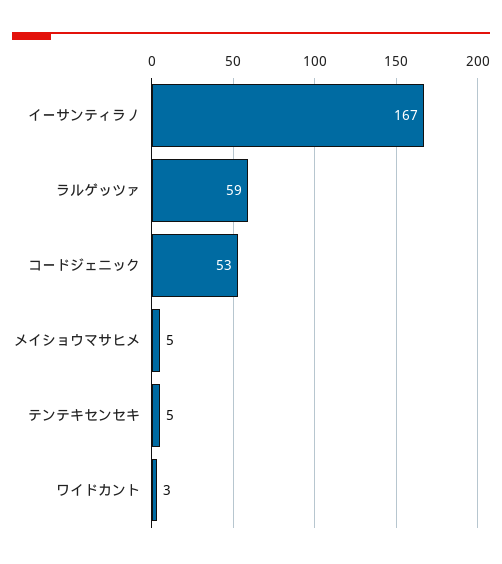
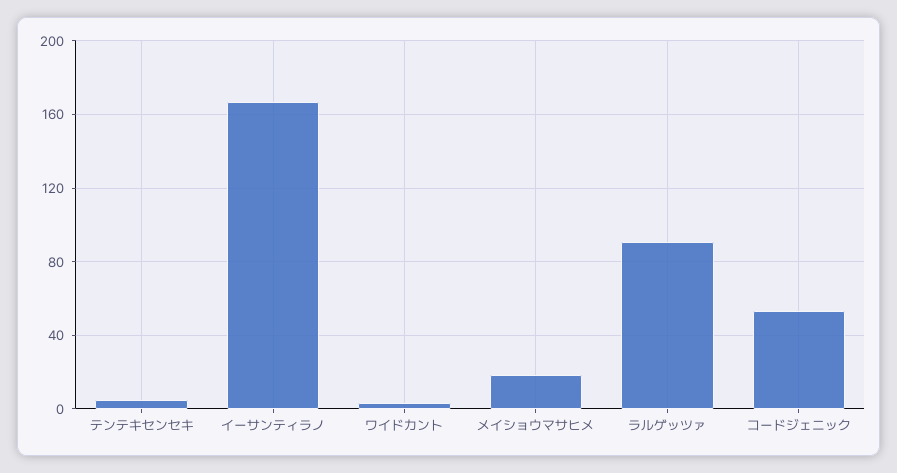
  {
    "イーサンティラノ": 167,
-   "ラルゲッツァ": 59,
+   "ラルゲッツァ": 90,
    "コードジェニック": 53,
-   "メイショウマサヒメ": 5,
+   "メイショウマサヒメ": 20,
    "テンテキセンセキ": 5,
    "ワイドカント": 3
  }

